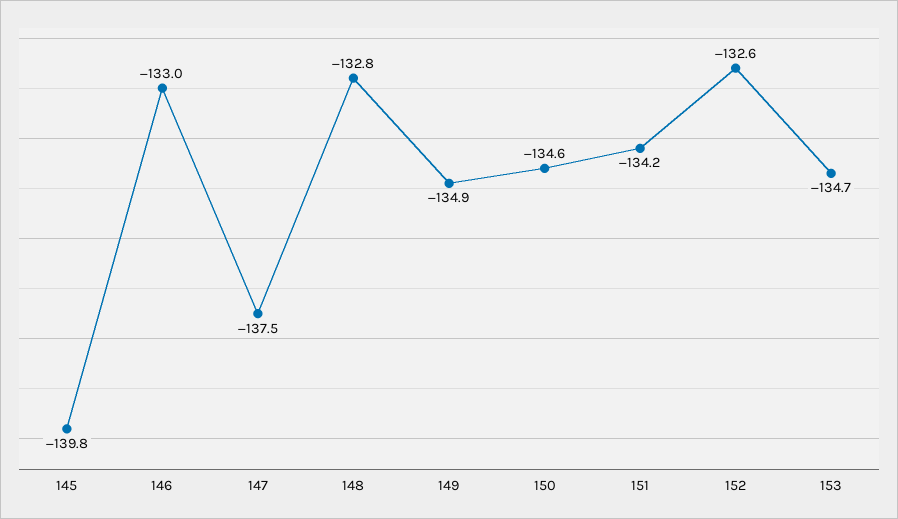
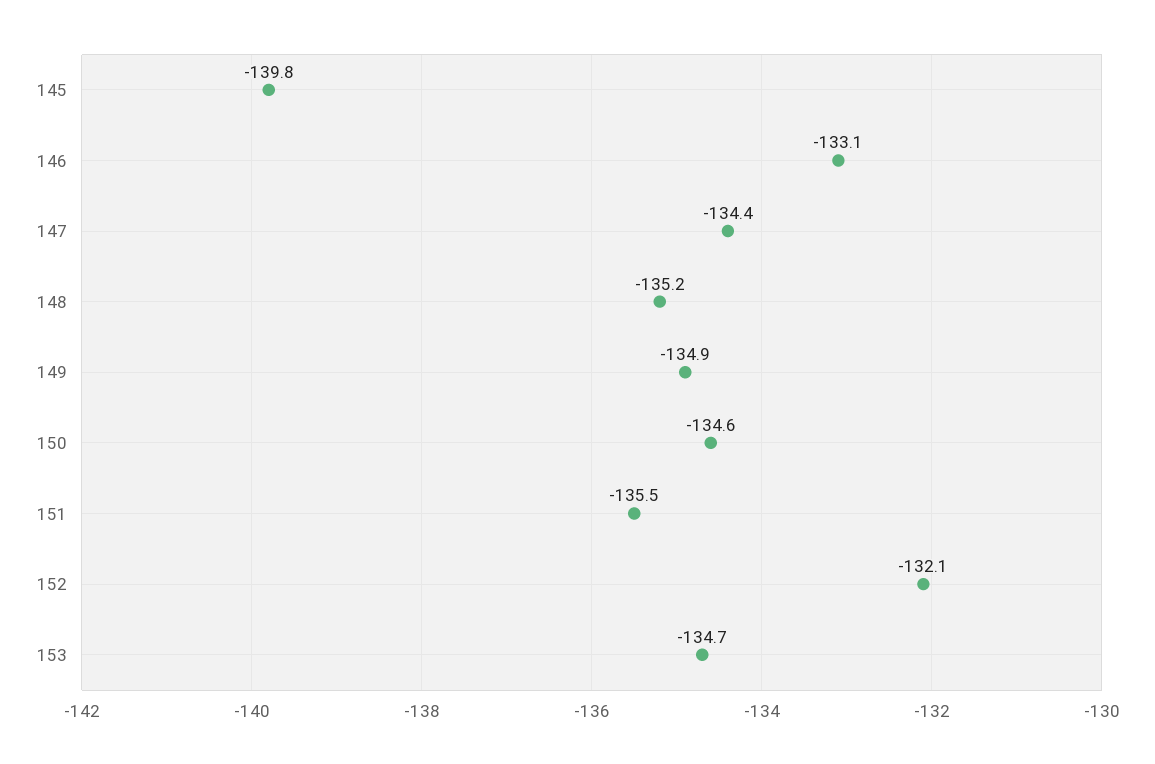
  {
    "145": -139.8,
-   "146": -133,
+   "146": -133.1,
-   "147": -137.5,
+   "147": -134.4,
-   "148": -132.8,
+   "148": -135.2,
    "149": -134.9,
    "150": -134.6,
-   "151": -134.2,
+   "151": -135.5,
-   "152": -132.6,
+   "152": -132.1,
    "153": -134.7
  }

